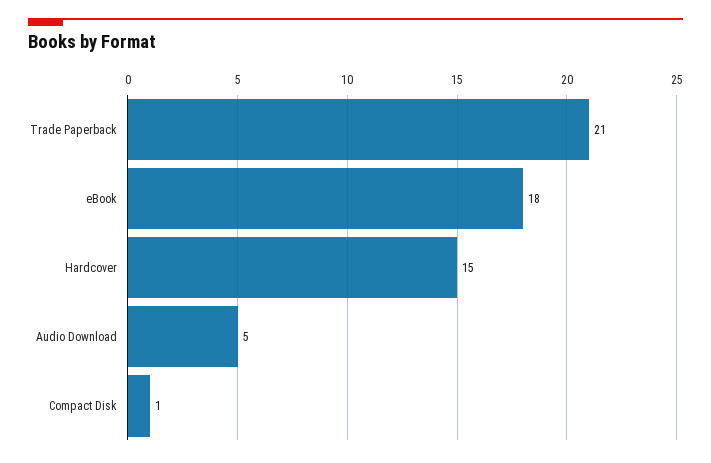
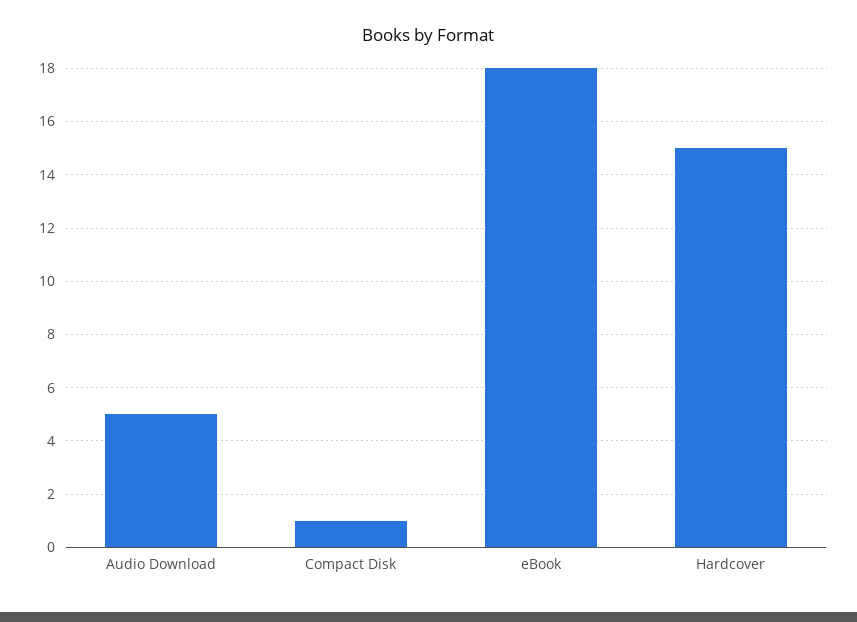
  {
-   "Trade Paperback": 21,
    "eBook": 18,
    "Hardcover": 15,
    "Audio Download": 5,
    "Compact Disk": 1
  }

